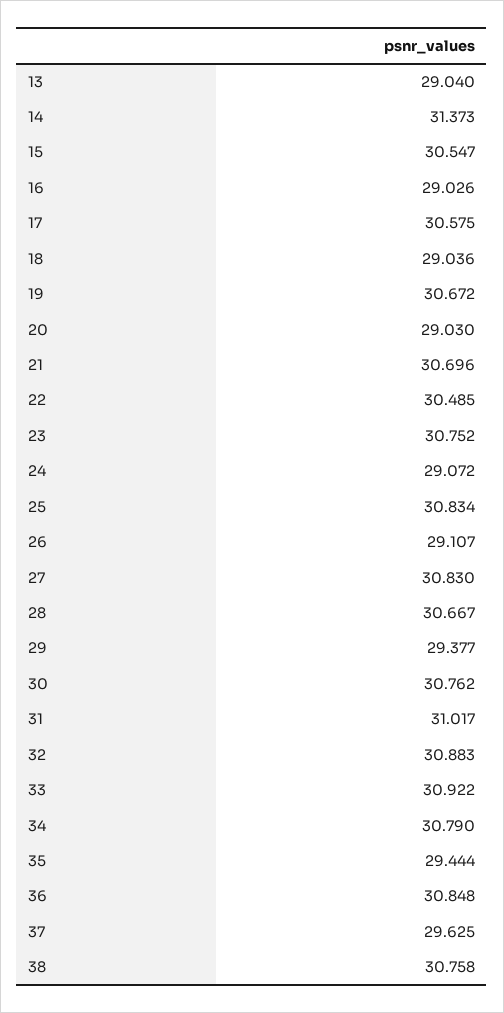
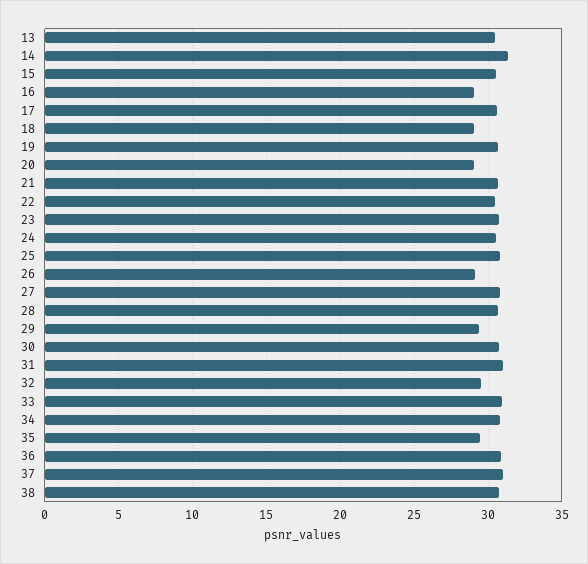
  {
-   "13": 29.04,
+   "13": 30.5,
    "14": 31.373,
    "15": 30.547,
    "16": 29.026,
    "17": 30.575,
    "18": 29.036,
    "19": 30.672,
    "20": 29.03,
    "21": 30.696,
    "22": 30.485,
    "23": 30.752,
-   "24": 29.072,
+   "24": 30.5,
    "25": 30.834,
    "26": 29.107,
    "27": 30.83,
    "28": 30.667,
    "29": 29.377,
    "30": 30.762,
    "31": 31.017,
-   "32": 30.883,
+   "32": 29.5,
    "33": 30.922,
    "34": 30.79,
    "35": 29.444,
    "36": 30.848,
-   "37": 29.625,
+   "37": 31,
    "38": 30.758
  }

